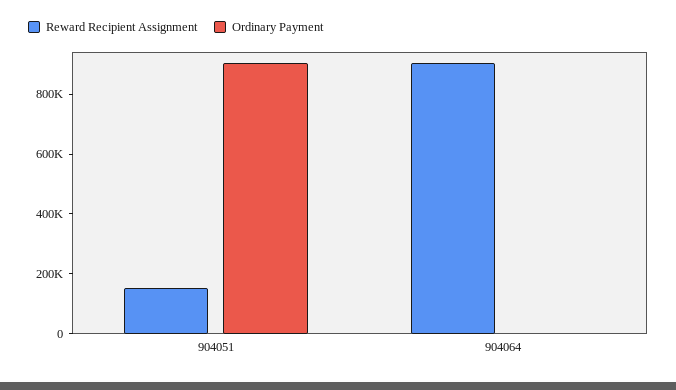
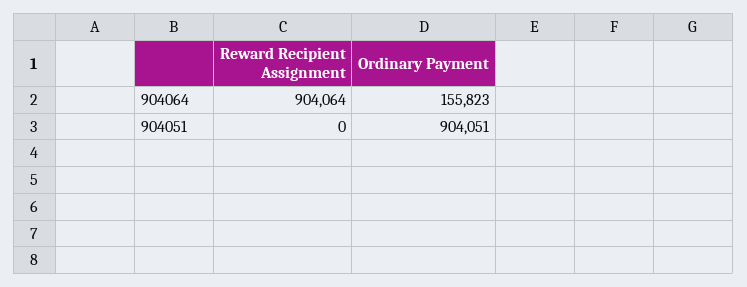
  {
    "Reward Recipient Assignment": {
-     "904051": 150000,
+     "904051": 0,
      "904064": 904064
    },
    "Ordinary Payment": {
      "904051": 904051,
-     "904064": 0
+     "904064": 155823
    }
  }

